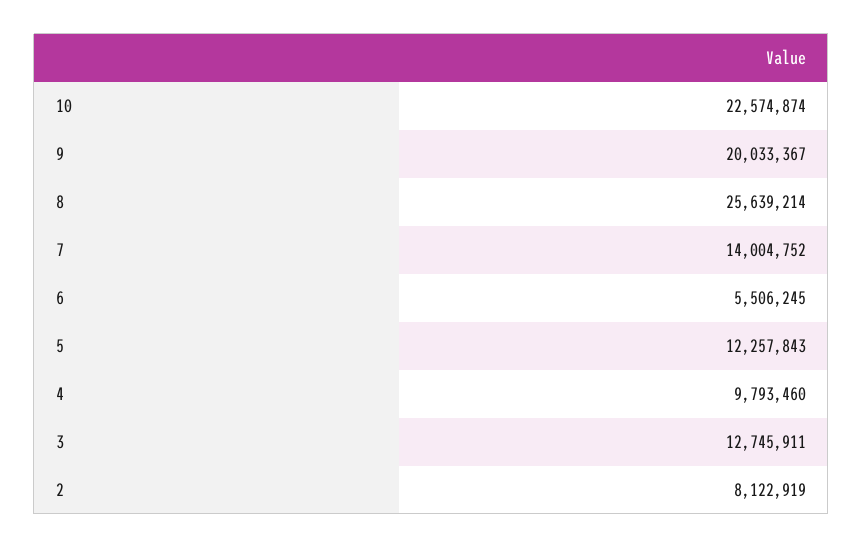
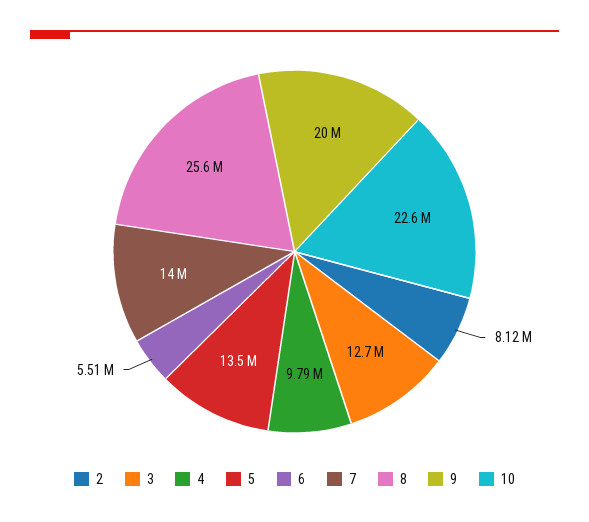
  {
    "10": 22574874,
    "9": 20033367,
    "8": 25639214,
    "7": 14004752,
    "6": 5506245,
-   "5": 12257843,
+   "5": 13500000,
    "4": 9793460,
    "3": 12745911,
    "2": 8122919
  }

